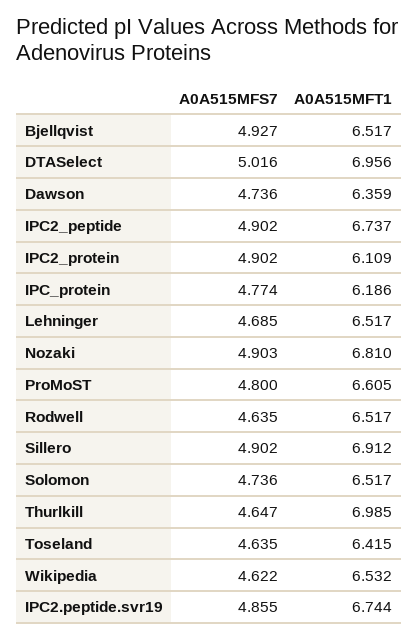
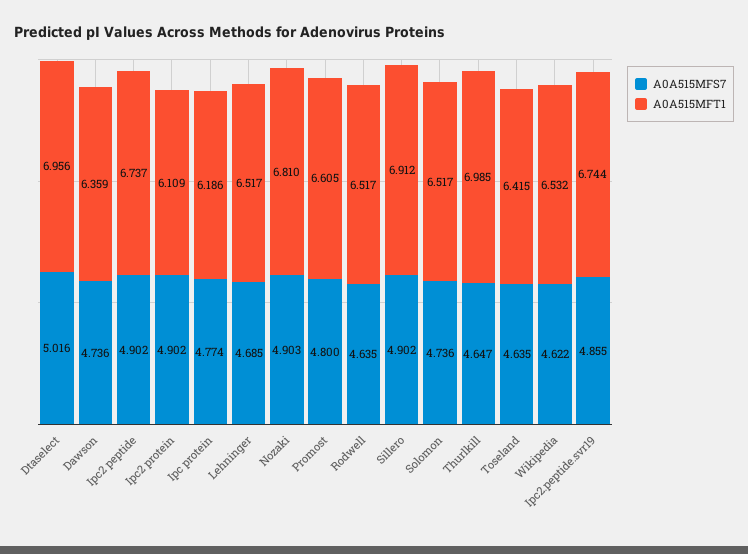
  {
    "A0A515MFS7": {
-     "Bjellqvist": 4.927,
      "DTASelect": 5.016,
      "Dawson": 4.736,
      "IPC2_peptide": 4.902,
      "IPC2_protein": 4.902,
      "IPC_protein": 4.774,
      "Lehninger": 4.685,
      "Nozaki": 4.903,
      "ProMoST": 4.8,
      "Rodwell": 4.635,
      "Sillero": 4.902,
      "Solomon": 4.736,
      "Thurlkill": 4.647,
      "Toseland": 4.635,
      "Wikipedia": 4.622,
      "IPC2.peptide.svr19": 4.855
    },
    "A0A515MFT1": {
-     "Bjellqvist": 6.517,
      "DTASelect": 6.956,
      "Dawson": 6.359,
      "IPC2_peptide": 6.737,
      "IPC2_protein": 6.109,
      "IPC_protein": 6.186,
      "Lehninger": 6.517,
      "Nozaki": 6.81,
      "ProMoST": 6.605,
      "Rodwell": 6.517,
      "Sillero": 6.912,
      "Solomon": 6.517,
      "Thurlkill": 6.985,
      "Toseland": 6.415,
      "Wikipedia": 6.532,
      "IPC2.peptide.svr19": 6.744
    }
  }

